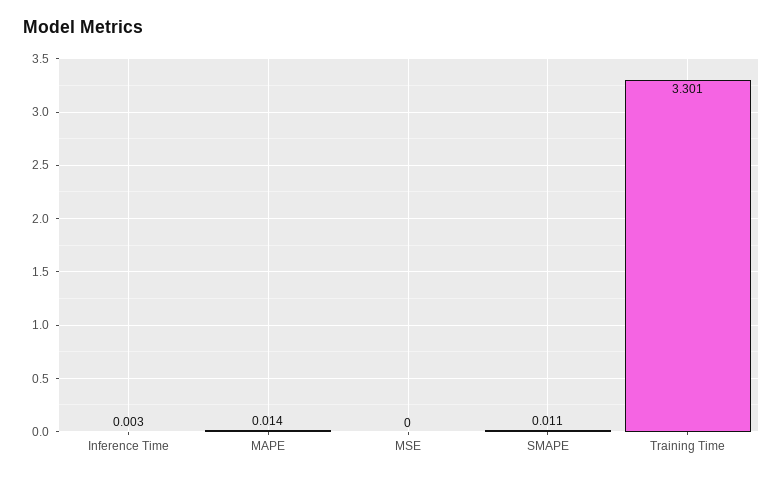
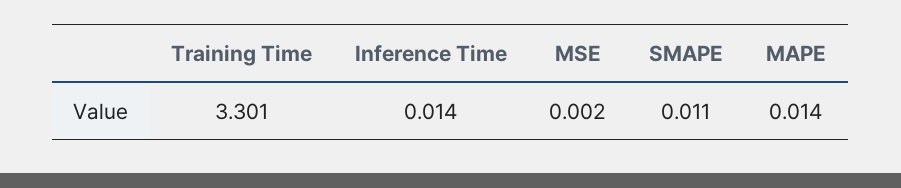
  {
-   "Inference Time": 0.003,
+   "Inference Time": 0.014,
    "MAPE": 0.014,
-   "MSE": 0,
+   "MSE": 0.002,
    "SMAPE": 0.011,
    "Training Time": 3.301
  }

